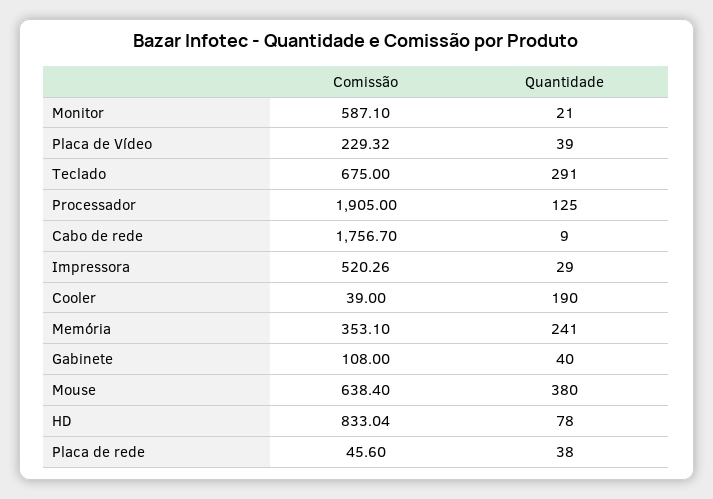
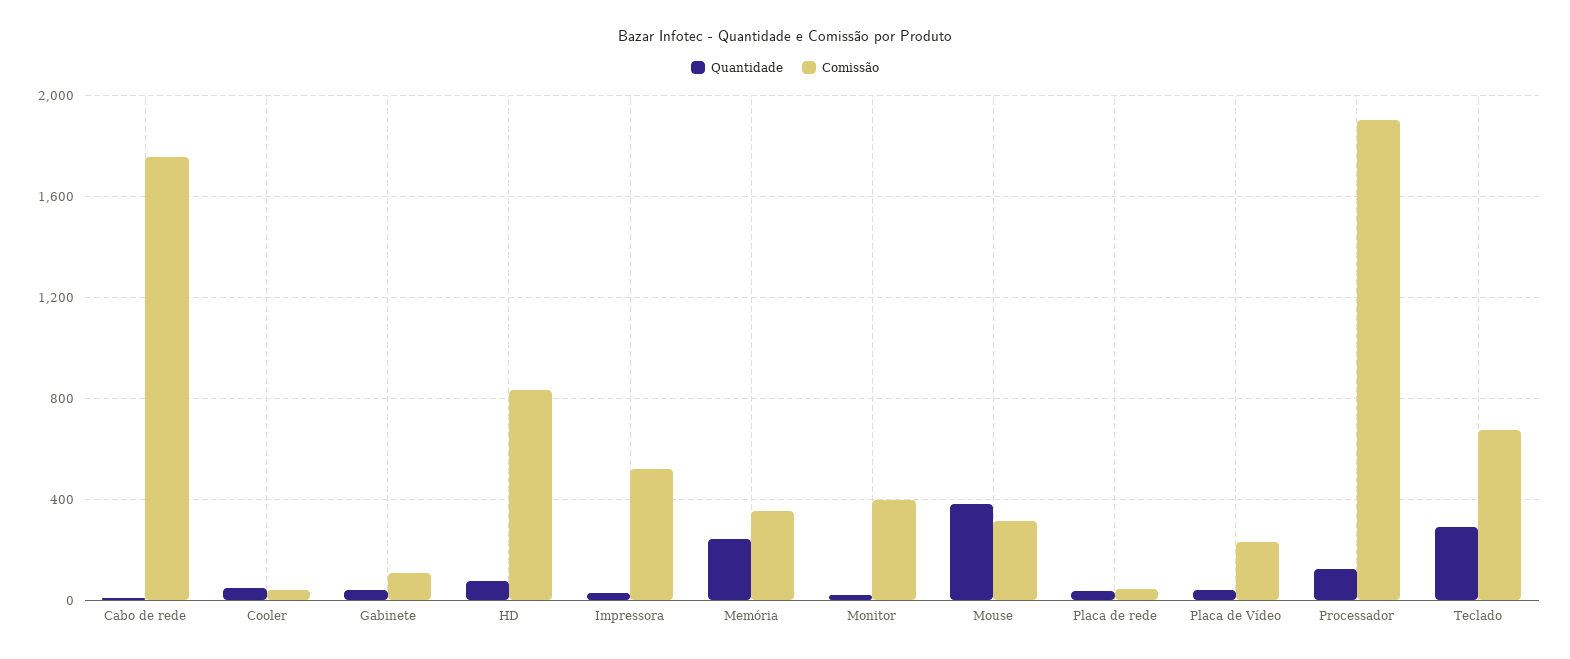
  {
    "Comissão": {
-     "Monitor": 587.1,
+     "Monitor": 400,
      "Placa de Vídeo": 229.32,
      "Teclado": 675,
      "Processador": 1905,
      "Cabo de rede": 1756.7,
      "Impressora": 520.26,
      "Cooler": 39,
      "Memória": 353.1,
      "Gabinete": 108,
-     "Mouse": 638.4,
+     "Mouse": 300,
      "HD": 833.04,
      "Placa de rede": 45.6
    },
    "Quantidade": {
      "Monitor": 21,
      "Placa de Vídeo": 39,
      "Teclado": 291,
      "Processador": 125,
      "Cabo de rede": 9,
      "Impressora": 29,
-     "Cooler": 190,
+     "Cooler": 50,
      "Memória": 241,
      "Gabinete": 40,
      "Mouse": 380,
      "HD": 78,
      "Placa de rede": 38
    }
  }

